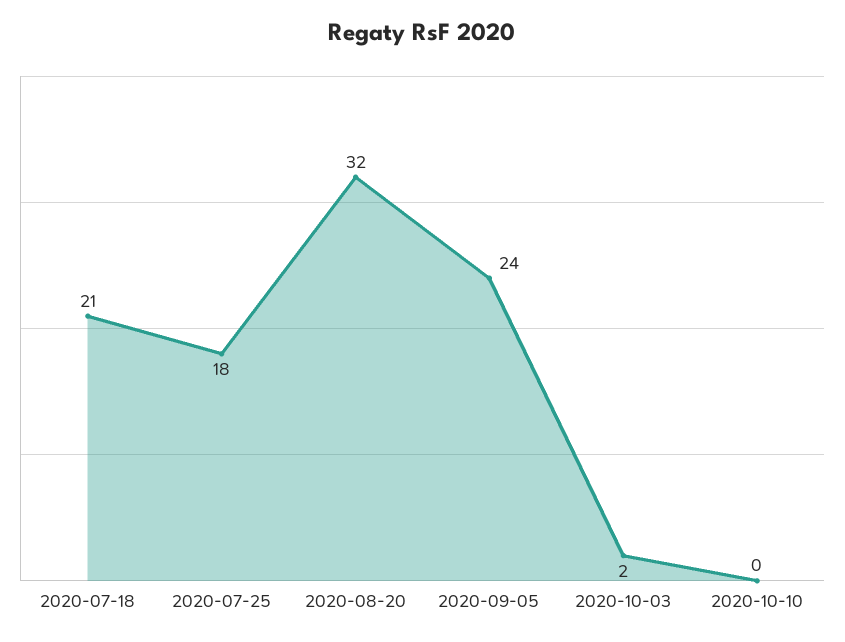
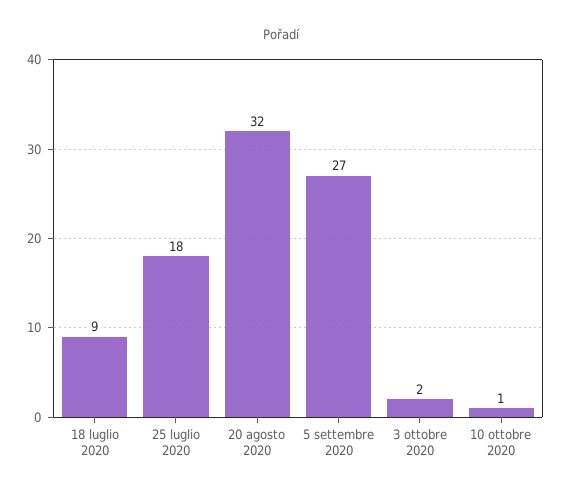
  {
-   "2020-07-18": 21,
+   "2020-07-18": 9,
    "2020-07-25": 18,
    "2020-08-20": 32,
-   "2020-09-05": 24,
+   "2020-09-05": 27,
    "2020-10-03": 2,
-   "2020-10-10": 0
+   "2020-10-10": 1
  }

